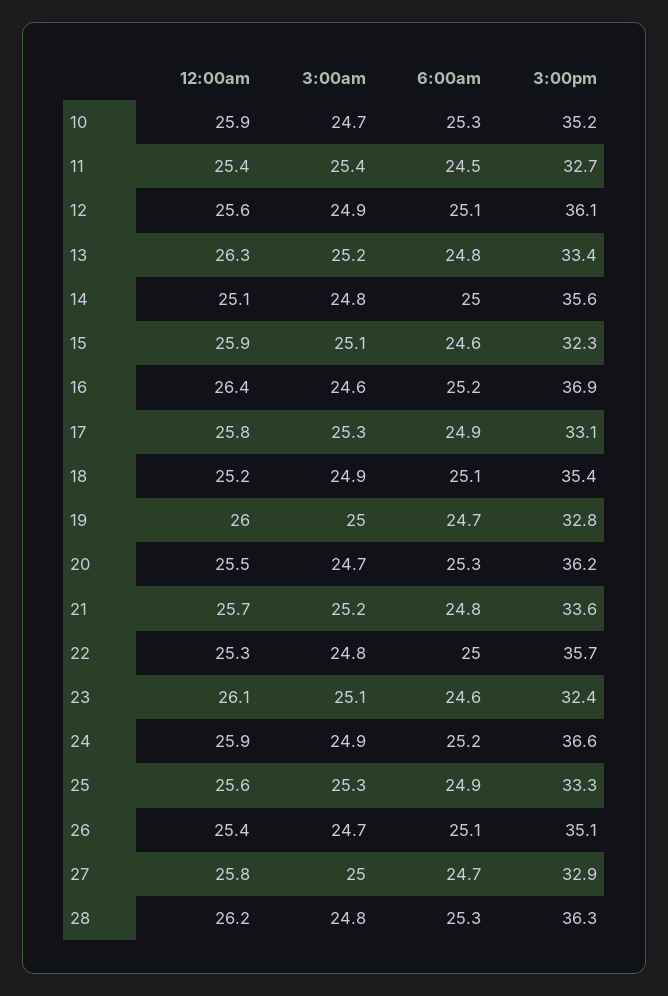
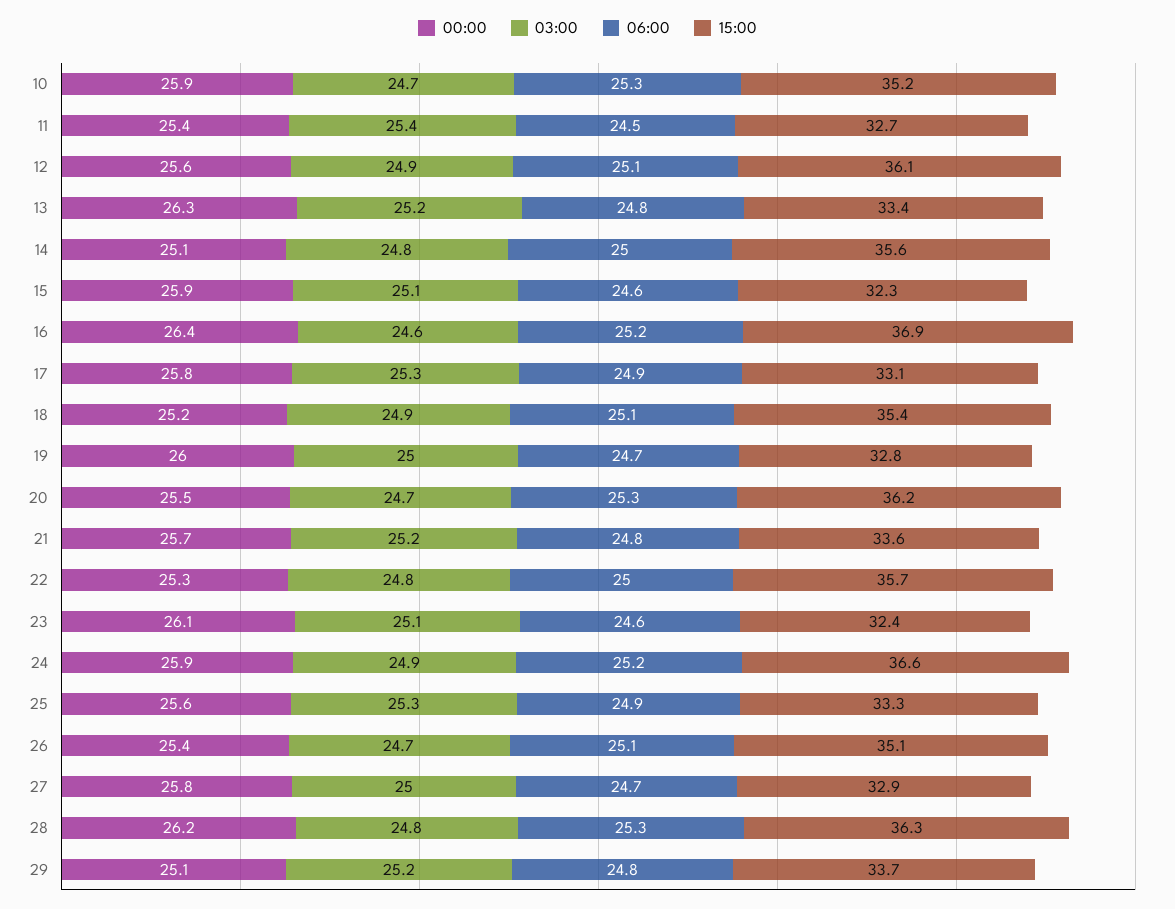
  {
    "12:00am": {
      "10": 25.9,
      "11": 25.4,
      "12": 25.6,
      "13": 26.3,
      "14": 25.1,
      "15": 25.9,
      "16": 26.4,
      "17": 25.8,
      "18": 25.2,
      "19": 26,
      "20": 25.5,
      "21": 25.7,
      "22": 25.3,
      "23": 26.1,
      "24": 25.9,
      "25": 25.6,
      "26": 25.4,
      "27": 25.8,
-     "28": 26.2
+     "28": 26.2,
+     "29": 25.1
    },
    "3:00am": {
      "10": 24.7,
      "11": 25.4,
      "12": 24.9,
      "13": 25.2,
      "14": 24.8,
      "15": 25.1,
      "16": 24.6,
      "17": 25.3,
      "18": 24.9,
      "19": 25,
      "20": 24.7,
      "21": 25.2,
      "22": 24.8,
      "23": 25.1,
      "24": 24.9,
      "25": 25.3,
      "26": 24.7,
      "27": 25,
-     "28": 24.8
+     "28": 24.8,
+     "29": 25.2
    },
    "6:00am": {
      "10": 25.3,
      "11": 24.5,
      "12": 25.1,
      "13": 24.8,
      "14": 25,
      "15": 24.6,
      "16": 25.2,
      "17": 24.9,
      "18": 25.1,
      "19": 24.7,
      "20": 25.3,
      "21": 24.8,
      "22": 25,
      "23": 24.6,
      "24": 25.2,
      "25": 24.9,
      "26": 25.1,
      "27": 24.7,
-     "28": 25.3
+     "28": 25.3,
+     "29": 24.8
    },
    "3:00pm": {
      "10": 35.2,
      "11": 32.7,
      "12": 36.1,
      "13": 33.4,
      "14": 35.6,
      "15": 32.3,
      "16": 36.9,
      "17": 33.1,
      "18": 35.4,
      "19": 32.8,
      "20": 36.2,
      "21": 33.6,
      "22": 35.7,
      "23": 32.4,
      "24": 36.6,
      "25": 33.3,
      "26": 35.1,
      "27": 32.9,
-     "28": 36.3
+     "28": 36.3,
+     "29": 33.7
    }
  }

